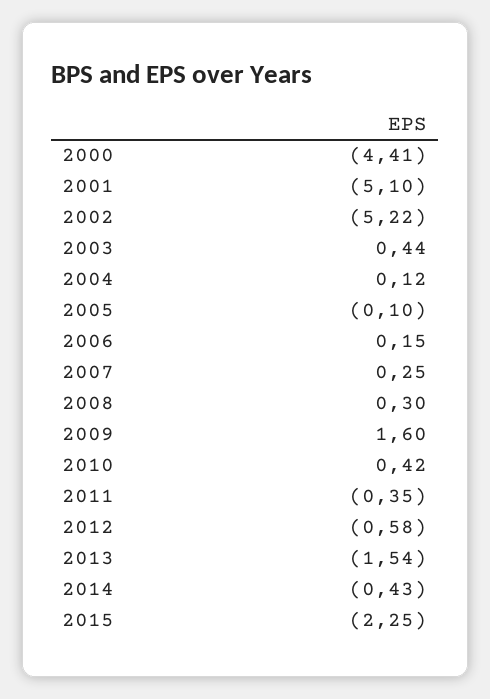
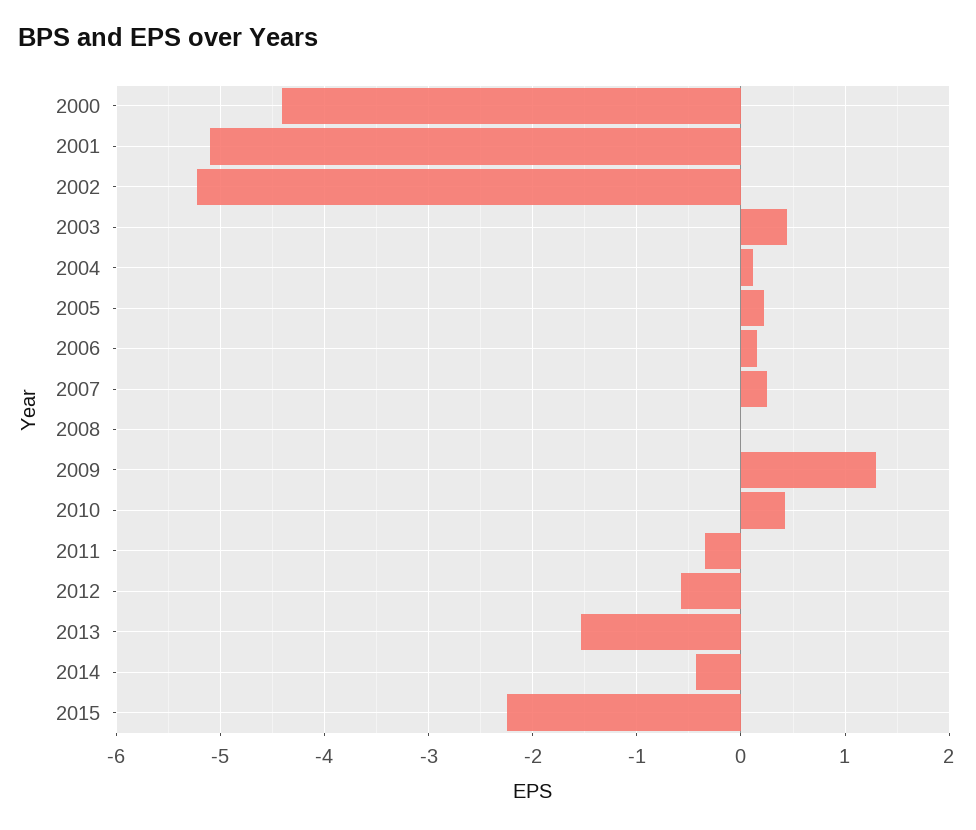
  {
    "2000": -4.41,
    "2001": -5.1,
    "2002": -5.22,
    "2003": 0.44,
    "2004": 0.12,
-   "2005": -0.1,
+   "2005": 0.2,
    "2006": 0.15,
    "2007": 0.25,
-   "2008": 0.3,
+   "2008": 0,
-   "2009": 1.6,
+   "2009": 1.3,
    "2010": 0.42,
    "2011": -0.35,
    "2012": -0.58,
    "2013": -1.54,
    "2014": -0.43,
    "2015": -2.25
  }

